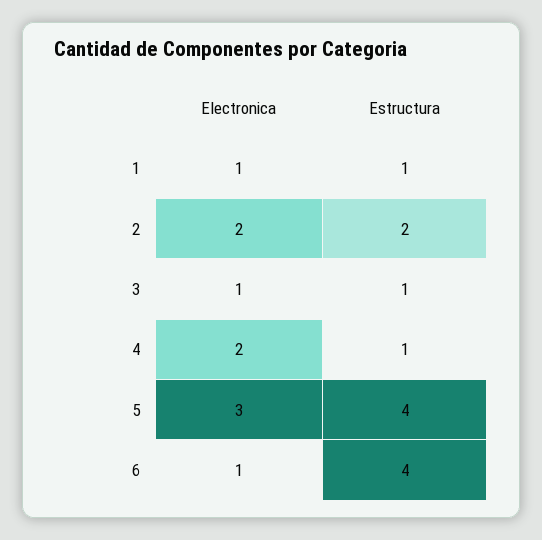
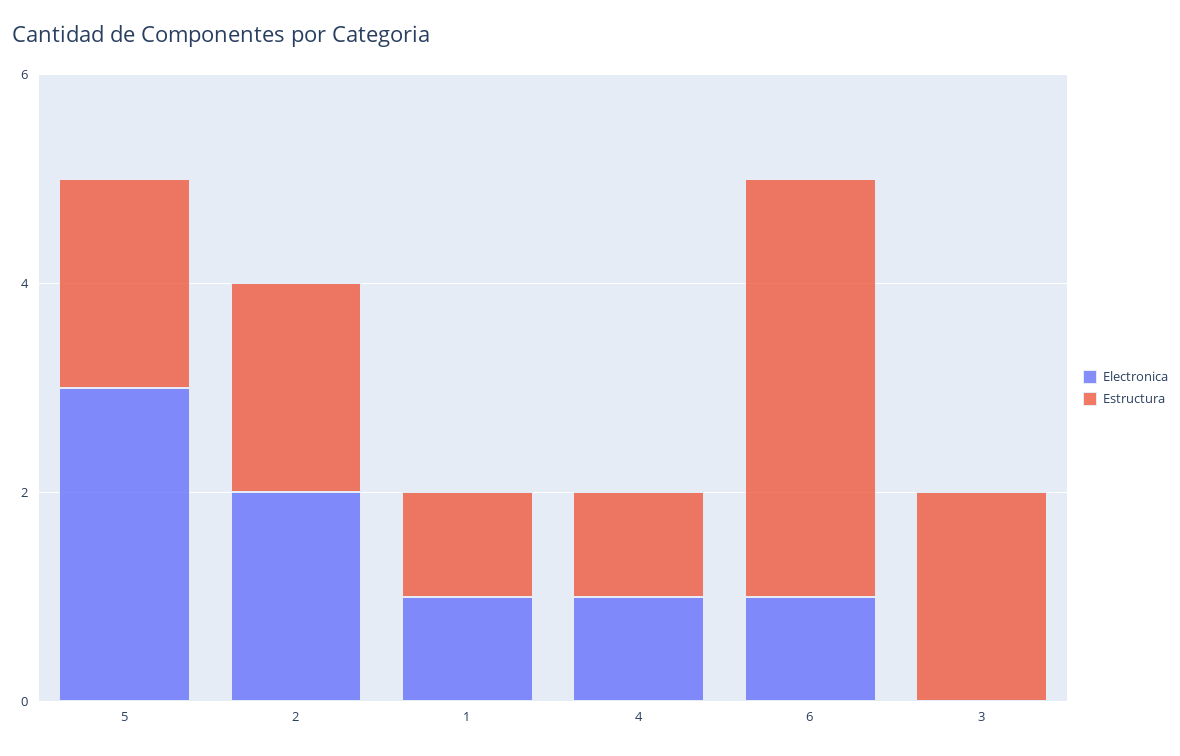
  {
    "Electronica": {
      "1": 1,
      "2": 2,
-     "3": 1,
+     "3": 0,
-     "4": 2,
+     "4": 1,
      "5": 3,
      "6": 1
    },
    "Estructura": {
      "1": 1,
      "2": 2,
-     "3": 1,
+     "3": 2,
      "4": 1,
-     "5": 4,
+     "5": 2,
      "6": 4
    }
  }

